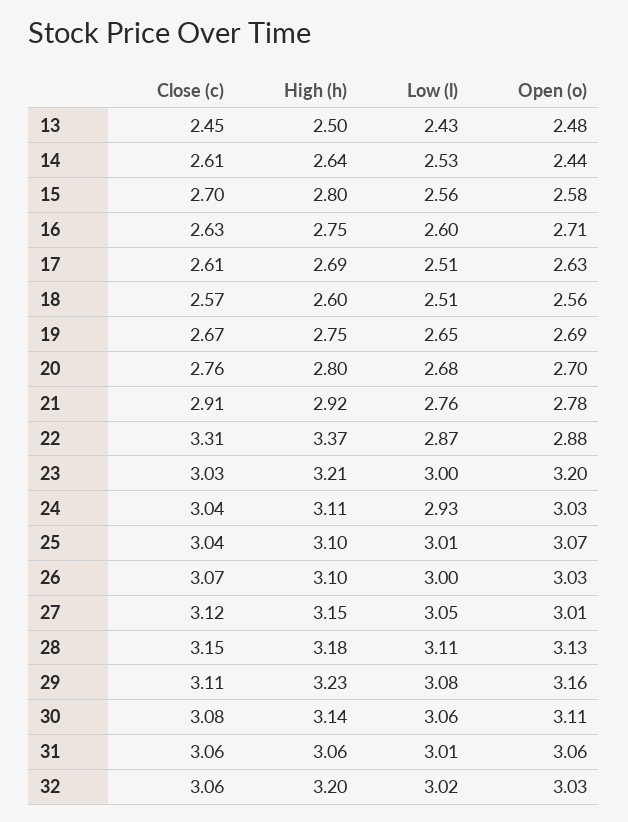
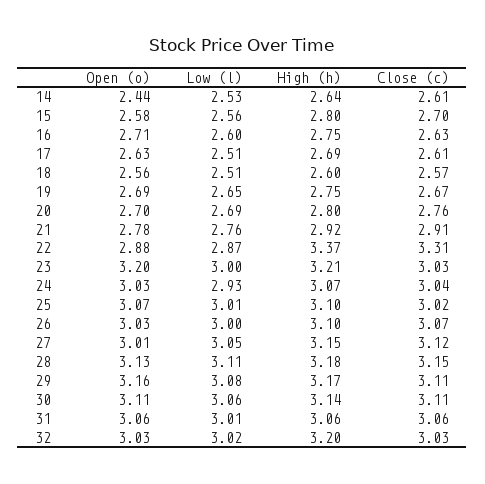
  {
    "Close (c)": {
-     "13": 2.45,
      "14": 2.61,
      "15": 2.7,
      "16": 2.63,
      "17": 2.61,
      "18": 2.57,
      "19": 2.67,
      "20": 2.76,
      "21": 2.91,
      "22": 3.31,
      "23": 3.03,
      "24": 3.04,
-     "25": 3.04,
+     "25": 3.02,
      "26": 3.07,
      "27": 3.12,
      "28": 3.15,
      "29": 3.11,
-     "30": 3.08,
+     "30": 3.11,
      "31": 3.06,
-     "32": 3.06
+     "32": 3.03
    },
    "High (h)": {
-     "13": 2.5,
      "14": 2.64,
      "15": 2.8,
      "16": 2.75,
      "17": 2.69,
      "18": 2.6,
      "19": 2.75,
      "20": 2.8,
      "21": 2.92,
      "22": 3.37,
      "23": 3.21,
-     "24": 3.11,
+     "24": 3.07,
      "25": 3.1,
      "26": 3.1,
      "27": 3.15,
      "28": 3.18,
-     "29": 3.23,
+     "29": 3.17,
      "30": 3.14,
      "31": 3.06,
      "32": 3.2
    },
    "Low (l)": {
-     "13": 2.43,
      "14": 2.53,
      "15": 2.56,
      "16": 2.6,
      "17": 2.51,
      "18": 2.51,
      "19": 2.65,
-     "20": 2.68,
+     "20": 2.69,
      "21": 2.76,
      "22": 2.87,
      "23": 3,
      "24": 2.93,
      "25": 3.01,
      "26": 3,
      "27": 3.05,
      "28": 3.11,
      "29": 3.08,
      "30": 3.06,
      "31": 3.01,
      "32": 3.02
    },
    "Open (o)": {
-     "13": 2.48,
      "14": 2.44,
      "15": 2.58,
      "16": 2.71,
      "17": 2.63,
      "18": 2.56,
      "19": 2.69,
      "20": 2.7,
      "21": 2.78,
      "22": 2.88,
      "23": 3.2,
      "24": 3.03,
      "25": 3.07,
      "26": 3.03,
      "27": 3.01,
      "28": 3.13,
      "29": 3.16,
      "30": 3.11,
      "31": 3.06,
      "32": 3.03
    }
  }

